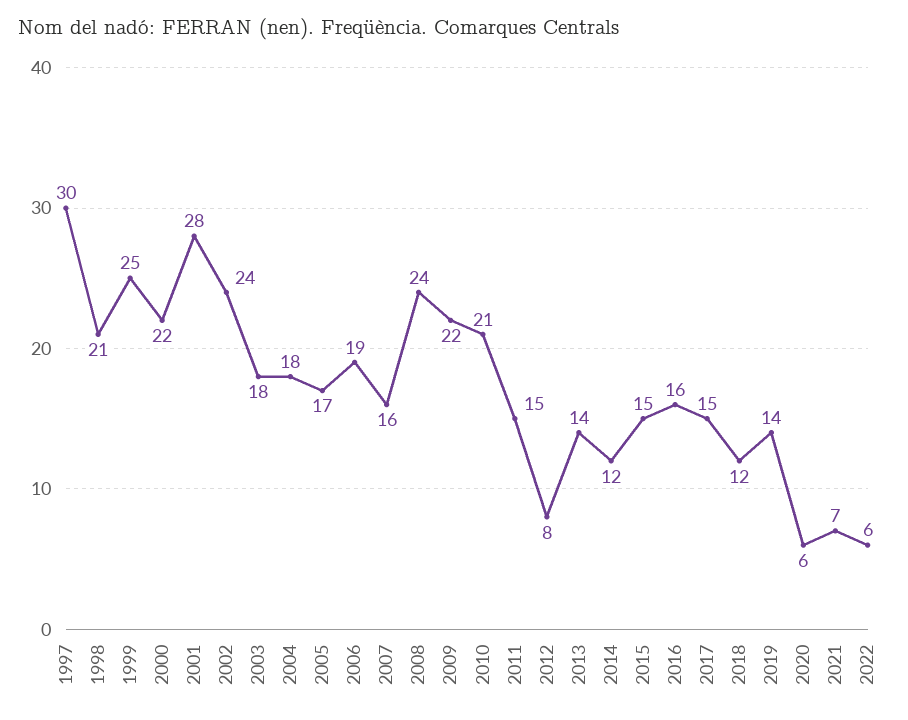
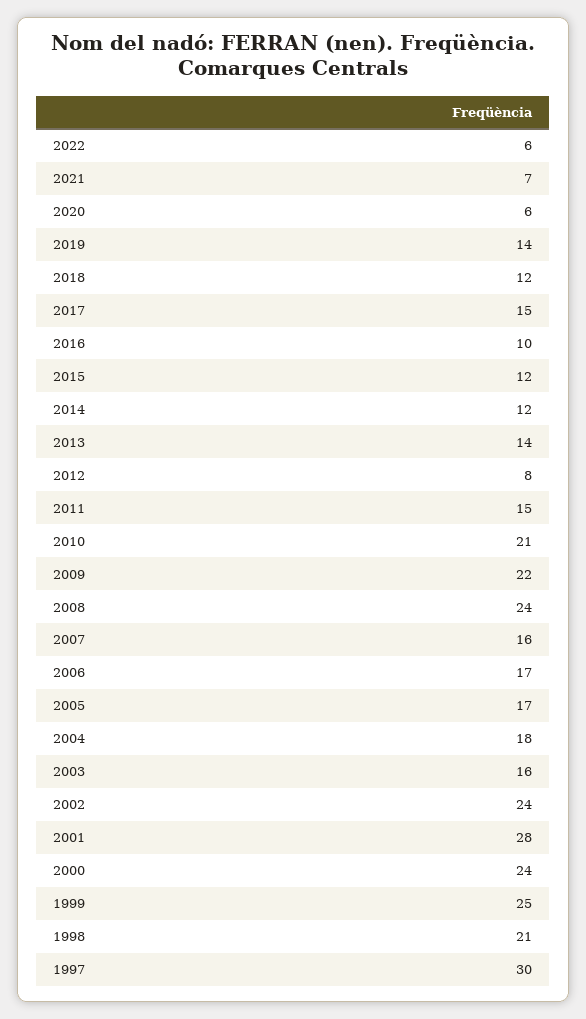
  {
    "1997": 30,
    "1998": 21,
    "1999": 25,
-   "2000": 22,
+   "2000": 24,
    "2001": 28,
    "2002": 24,
-   "2003": 18,
+   "2003": 16,
    "2004": 18,
    "2005": 17,
-   "2006": 19,
+   "2006": 17,
    "2007": 16,
    "2008": 24,
    "2009": 22,
    "2010": 21,
    "2011": 15,
    "2012": 8,
    "2013": 14,
    "2014": 12,
-   "2015": 15,
+   "2015": 12,
-   "2016": 16,
+   "2016": 10,
    "2017": 15,
    "2018": 12,
    "2019": 14,
    "2020": 6,
    "2021": 7,
    "2022": 6
  }

